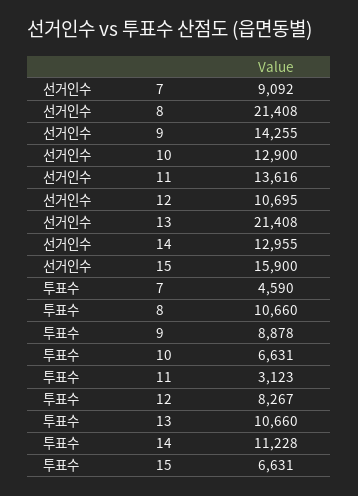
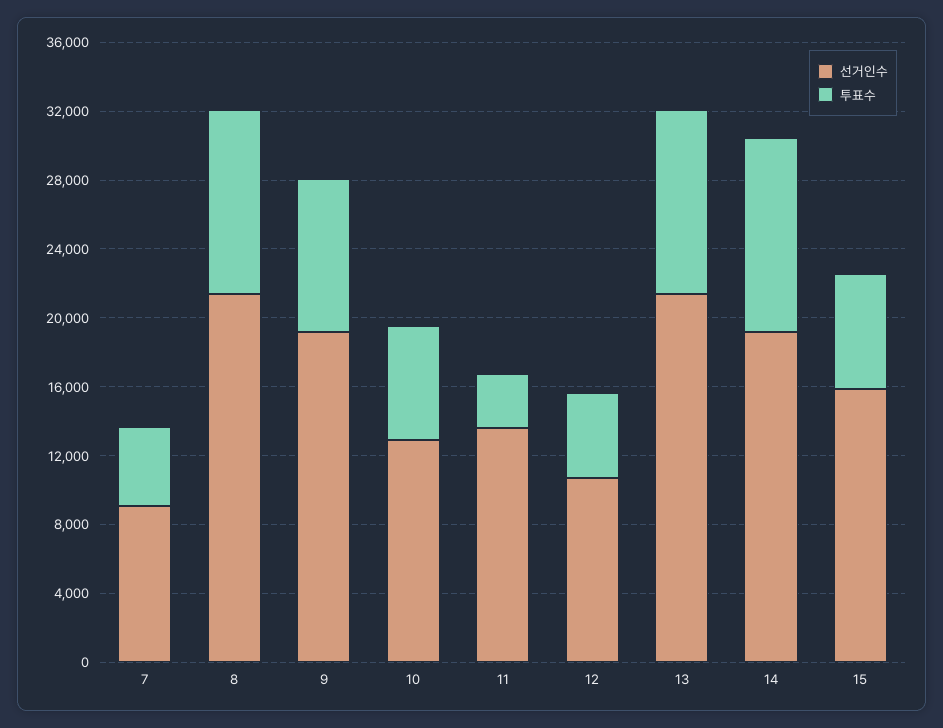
  {
    "선거인수": {
      "7": 9092,
      "8": 21408,
-     "9": 14255,
+     "9": 19000,
      "10": 12900,
      "11": 13616,
      "12": 10695,
      "13": 21408,
-     "14": 12955,
+     "14": 19000,
      "15": 15900
    },
    "투표수": {
      "7": 4590,
      "8": 10660,
      "9": 8878,
      "10": 6631,
      "11": 3123,
-     "12": 8267,
+     "12": 5000,
      "13": 10660,
      "14": 11228,
      "15": 6631
    }
  }

